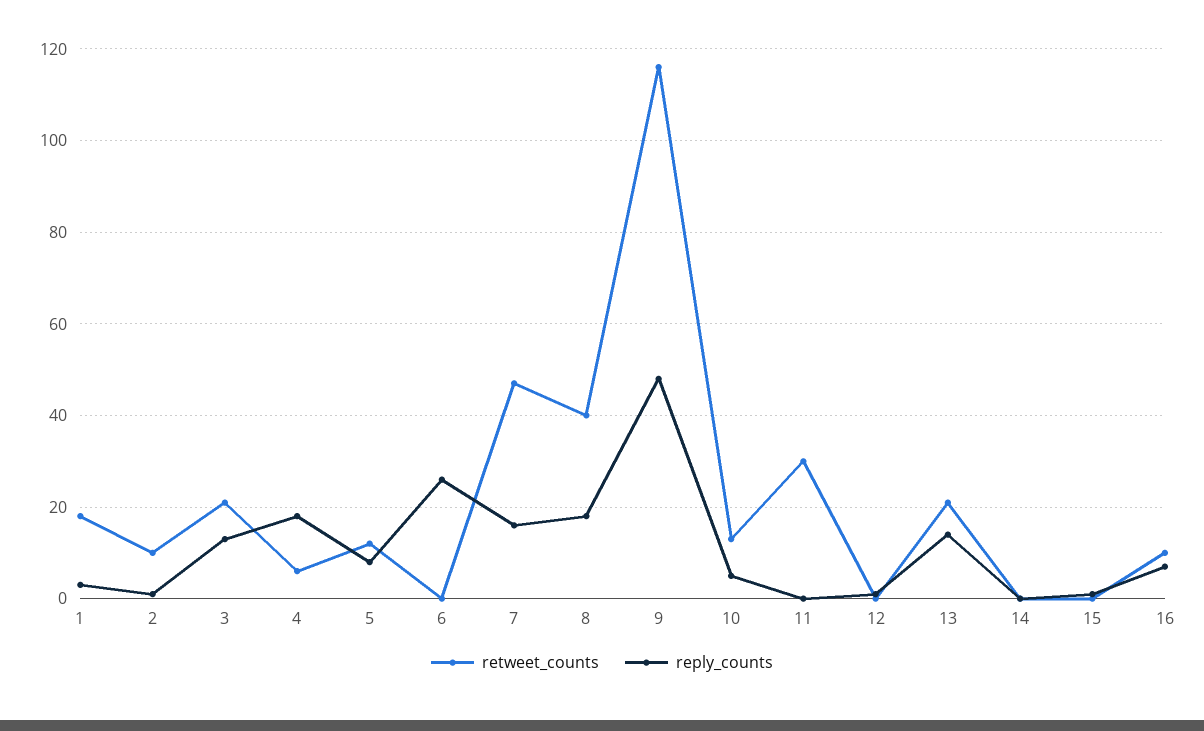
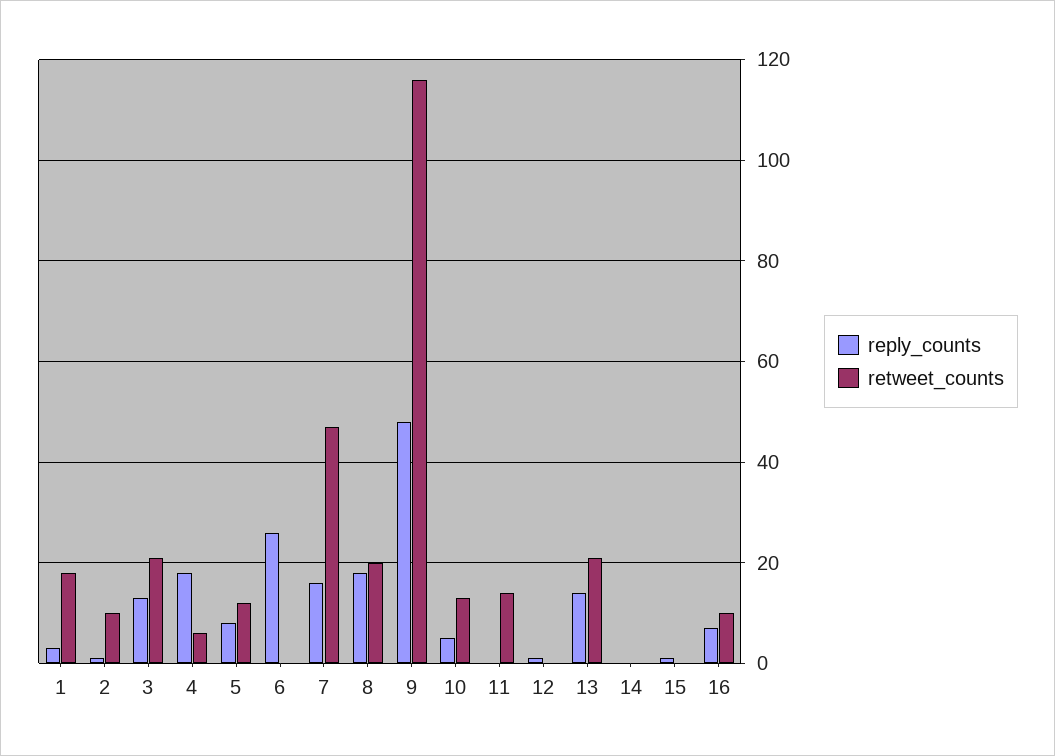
  {
    "retweet_counts": {
      "1": 20,
      "2": 10,
      "3": 20,
      "4": 5,
      "5": 10,
      "6": 0,
      "7": 45,
-     "8": 40,
+     "8": 20,
      "9": 115,
      "10": 15,
-     "11": 30,
+     "11": 15,
      "12": 0,
      "13": 20,
      "14": 0,
      "15": 0,
      "16": 10
    },
    "reply_counts": {
      "1": 5,
      "2": 0,
      "3": 15,
      "4": 20,
      "5": 10,
      "6": 25,
      "7": 15,
      "8": 20,
      "9": 50,
      "10": 5,
      "11": 0,
      "12": 0,
      "13": 15,
      "14": 0,
      "15": 0,
      "16": 5
    }
  }

